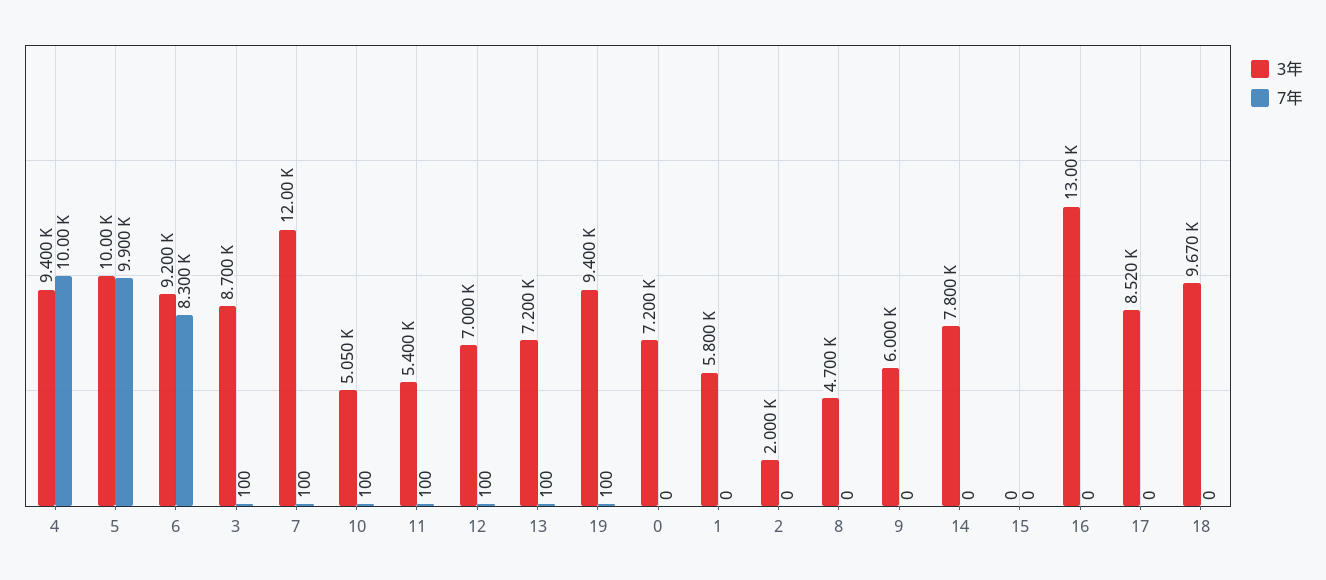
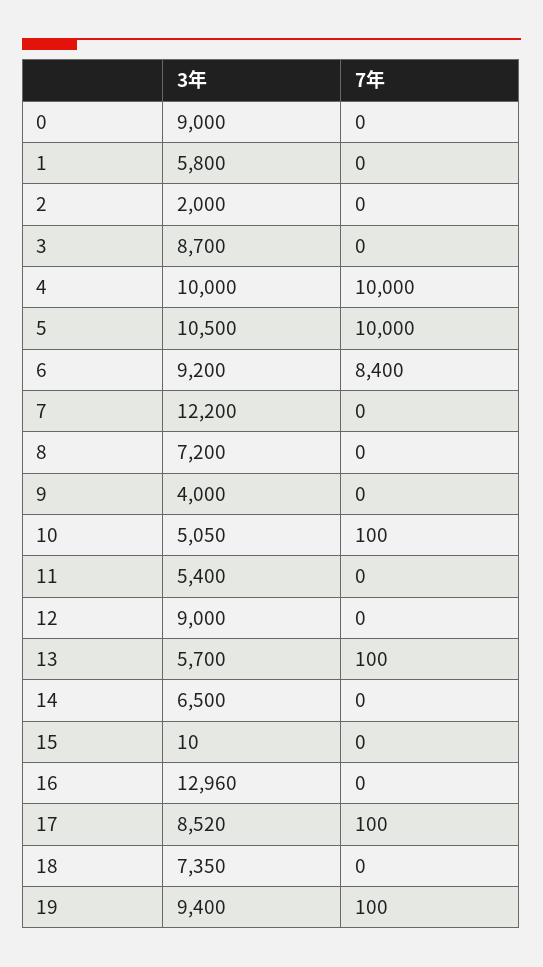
  {
    "3年": {
-     "4": 9400,
+     "4": 10000,
-     "5": 10000,
+     "5": 10500,
      "6": 9200,
      "3": 8700,
-     "7": 12000,
+     "7": 12200,
      "10": 5050,
      "11": 5400,
-     "12": 7000,
+     "12": 9000,
-     "13": 7200,
+     "13": 5700,
      "19": 9400,
-     "0": 7200,
+     "0": 9000,
      "1": 5800,
      "2": 2000,
-     "8": 4700,
+     "8": 7200,
-     "9": 6000,
+     "9": 4000,
-     "14": 7800,
+     "14": 6500,
-     "15": 0,
+     "15": 10,
-     "16": 13000,
+     "16": 12960,
      "17": 8520,
-     "18": 9670
+     "18": 7350
    },
    "7年": {
      "4": 10000,
-     "5": 9900,
+     "5": 10000,
-     "6": 8300,
+     "6": 8400,
-     "3": 100,
+     "3": 0,
-     "7": 100,
+     "7": 0,
      "10": 100,
-     "11": 100,
+     "11": 0,
-     "12": 100,
+     "12": 0,
      "13": 100,
      "19": 100,
      "0": 0,
      "1": 0,
      "2": 0,
      "8": 0,
      "9": 0,
      "14": 0,
      "15": 0,
      "16": 0,
-     "17": 0,
+     "17": 100,
      "18": 0
    }
  }

